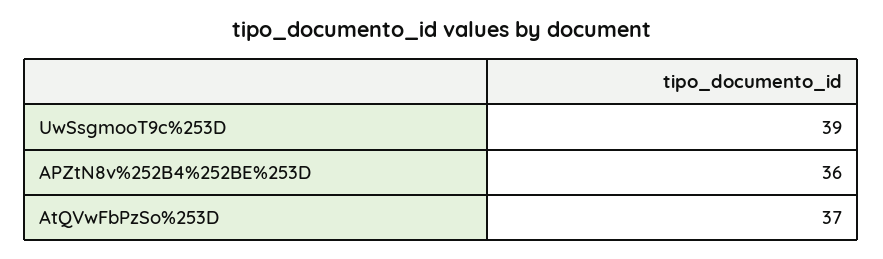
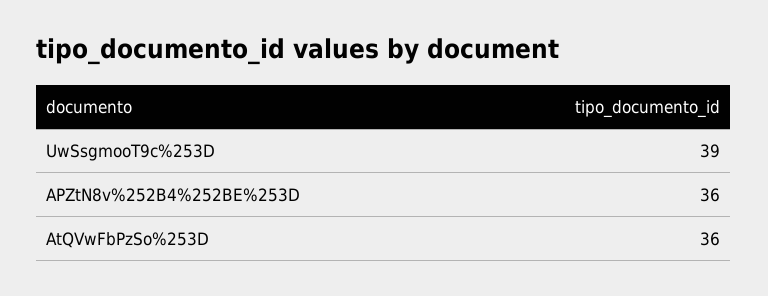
  {
    "UwSsgmooT9c%253D": 39,
    "APZtN8v%252B4%252BE%253D": 36,
-   "AtQVwFbPzSo%253D": 37
+   "AtQVwFbPzSo%253D": 36
  }

